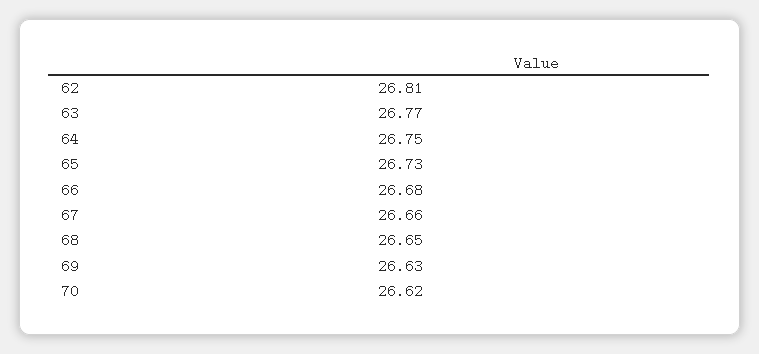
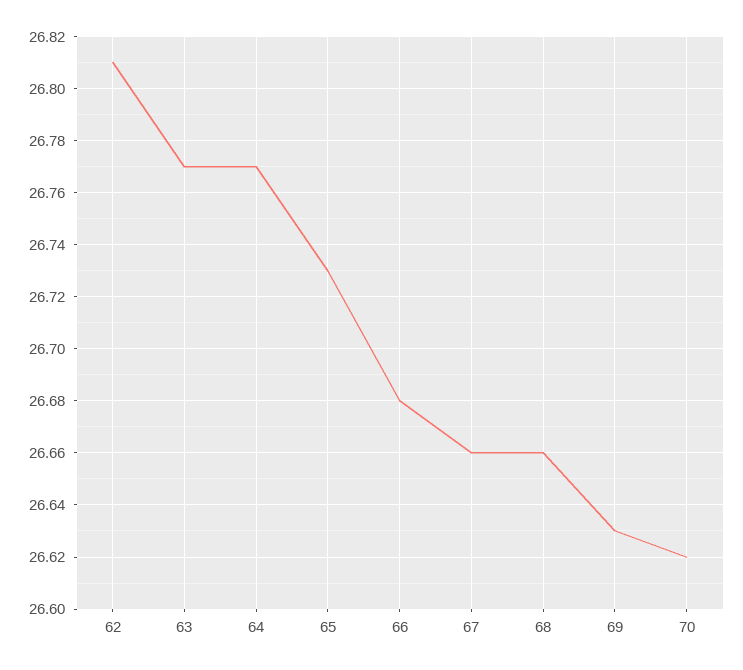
  {
    "62": 26.81,
    "63": 26.77,
-   "64": 26.75,
+   "64": 26.77,
    "65": 26.73,
    "66": 26.68,
    "67": 26.66,
-   "68": 26.65,
+   "68": 26.66,
    "69": 26.63,
    "70": 26.62
  }

